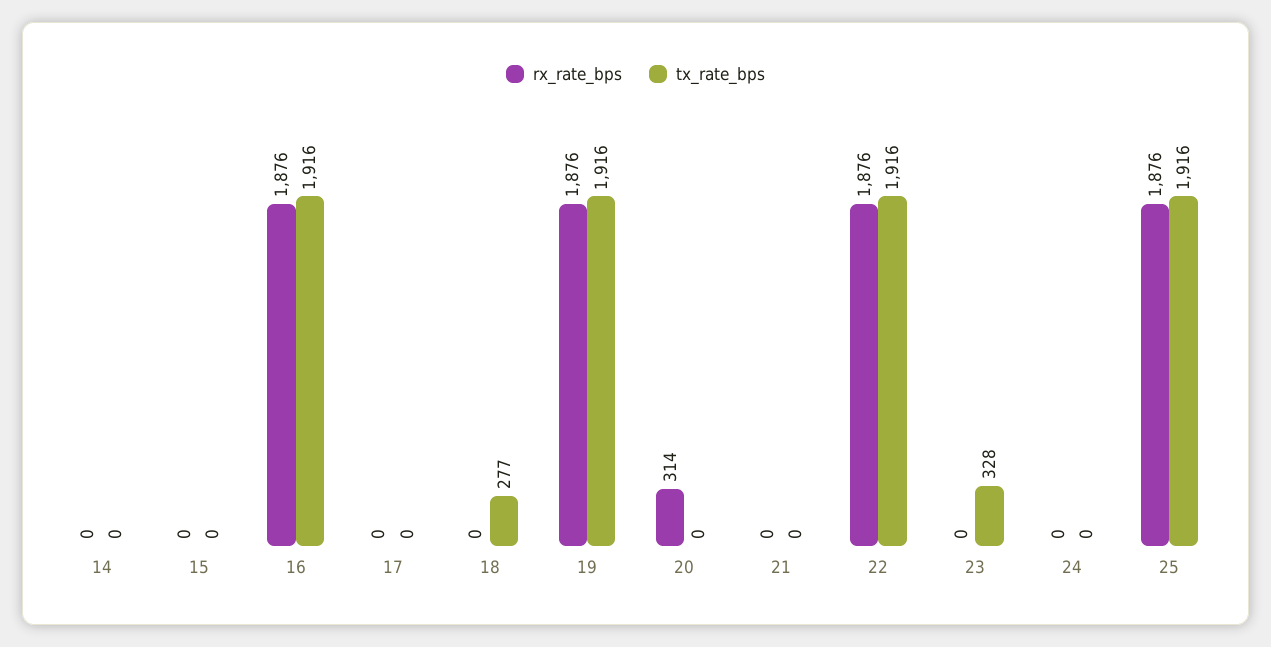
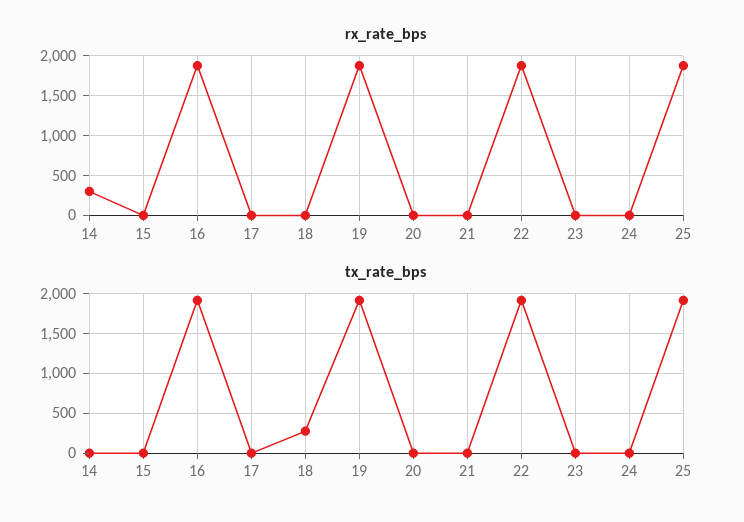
  {
    "rx_rate_bps": {
-     "14": 0,
+     "14": 300,
      "15": 0,
      "16": 1876,
      "17": 0,
      "18": 0,
      "19": 1876,
-     "20": 314,
+     "20": 0,
      "21": 0,
      "22": 1876,
      "23": 0,
      "24": 0,
      "25": 1876
    },
    "tx_rate_bps": {
      "14": 0,
      "15": 0,
      "16": 1916,
      "17": 0,
      "18": 277,
      "19": 1916,
      "20": 0,
      "21": 0,
      "22": 1916,
-     "23": 328,
+     "23": 0,
      "24": 0,
      "25": 1916
    }
  }

